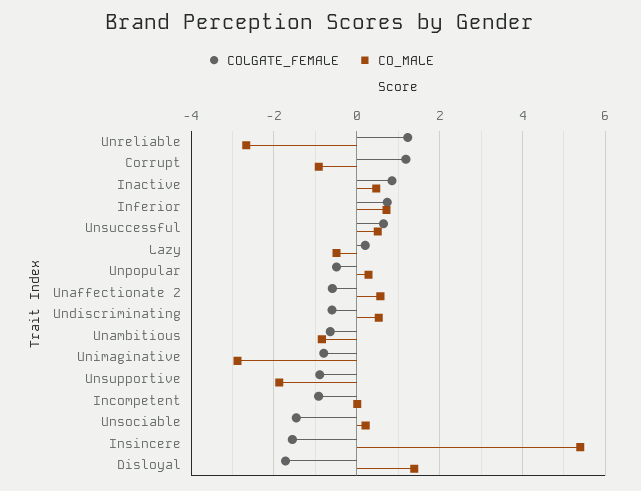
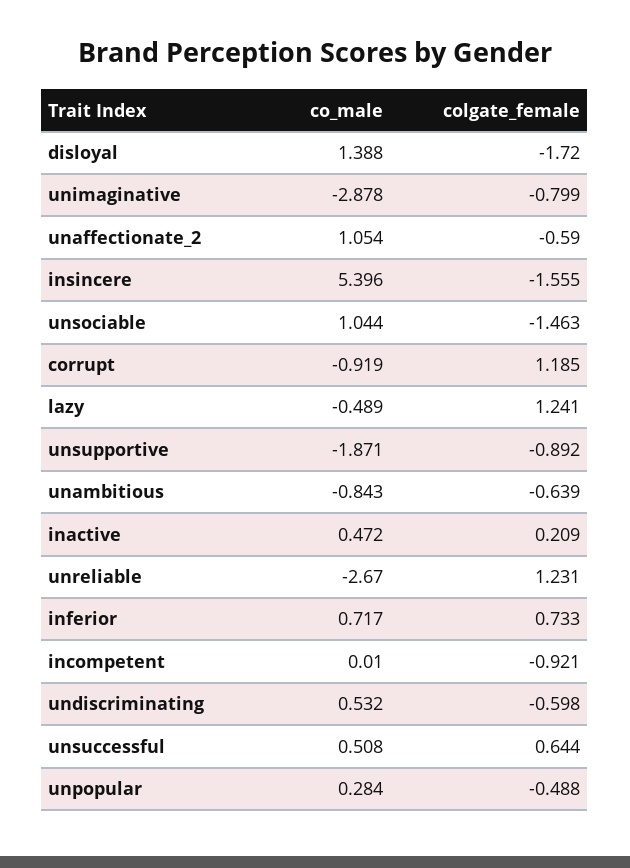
  {
    "COLGATE_FEMALE": {
      "Unreliable": 1.231,
      "Corrupt": 1.185,
-     "Inactive": 0.8,
+     "Inactive": 0.209,
      "Inferior": 0.733,
      "Unsuccessful": 0.644,
-     "Lazy": 0.2,
+     "Lazy": 1.241,
      "Unpopular": -0.488,
      "Unaffectionate 2": -0.59,
      "Undiscriminating": -0.598,
      "Unambitious": -0.639,
      "Unimaginative": -0.799,
      "Unsupportive": -0.892,
      "Incompetent": -0.921,
      "Unsociable": -1.463,
      "Insincere": -1.555,
      "Disloyal": -1.72
    },
    "CO_MALE": {
      "Unreliable": -2.67,
      "Corrupt": -0.919,
      "Inactive": 0.472,
      "Inferior": 0.717,
      "Unsuccessful": 0.508,
      "Lazy": -0.489,
      "Unpopular": 0.284,
-     "Unaffectionate 2": 0.6,
+     "Unaffectionate 2": 1.054,
      "Undiscriminating": 0.532,
      "Unambitious": -0.843,
      "Unimaginative": -2.878,
      "Unsupportive": -1.871,
      "Incompetent": 0.01,
-     "Unsociable": 0.2,
+     "Unsociable": 1.044,
      "Insincere": 5.396,
      "Disloyal": 1.388
    }
  }

